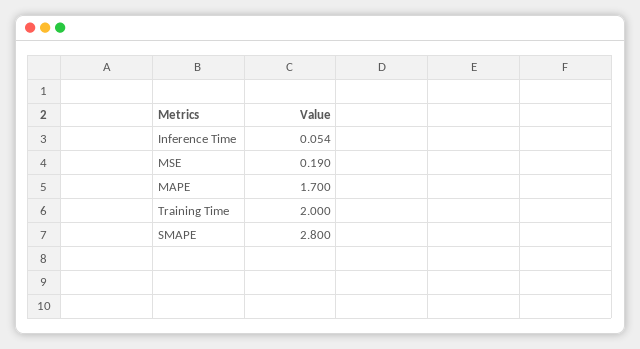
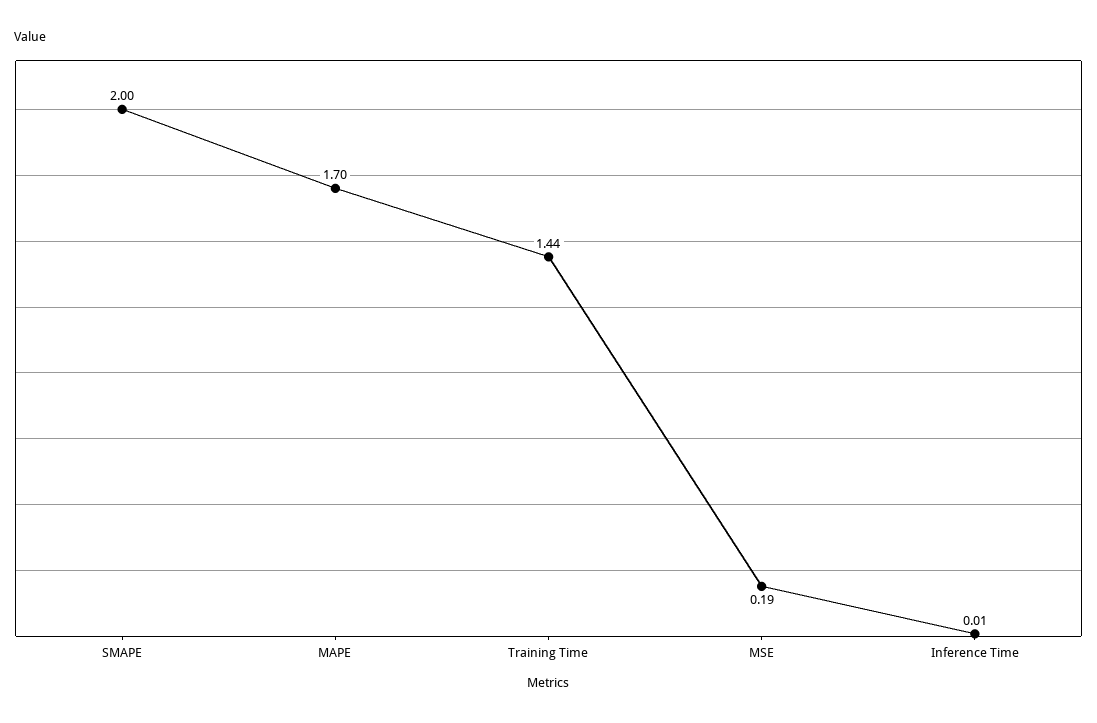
  {
-   "Inference Time": 0.054,
+   "Inference Time": 0.01,
    "MSE": 0.19,
    "MAPE": 1.7,
-   "Training Time": 2,
+   "Training Time": 1.44,
-   "SMAPE": 2.8
+   "SMAPE": 2
  }

